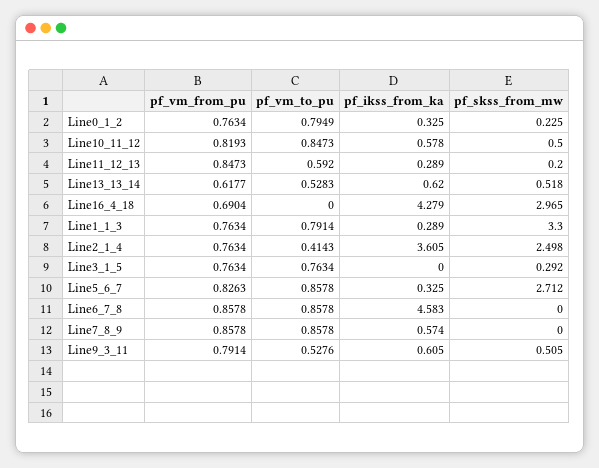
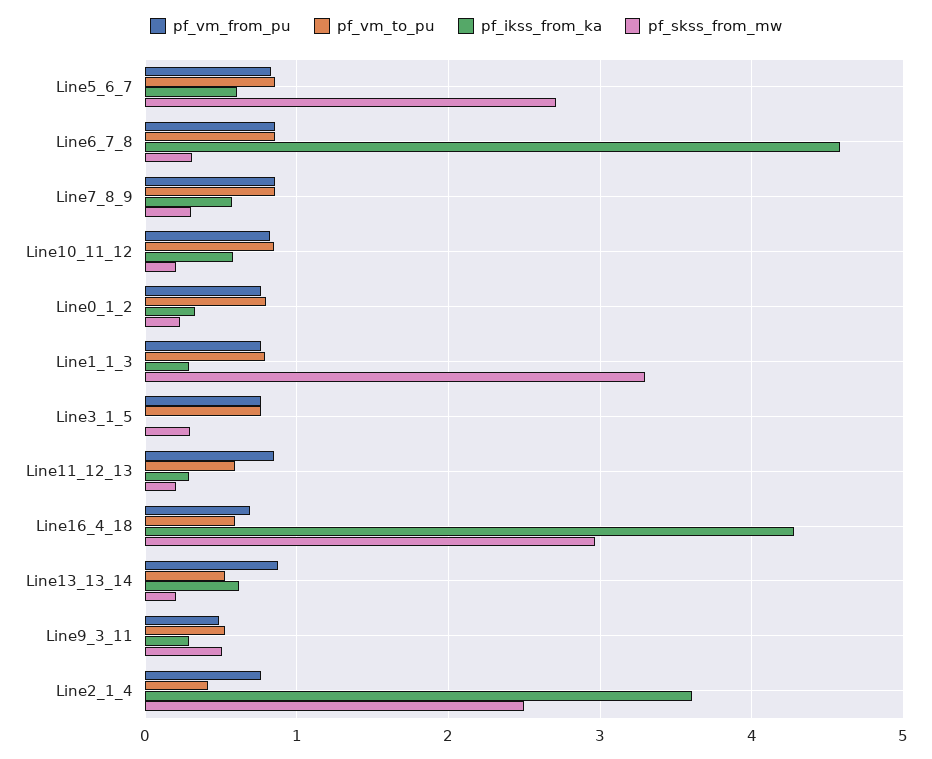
  {
    "pf_vm_from_pu": {
      "Line0_1_2": 0.7634,
      "Line10_11_12": 0.8193,
      "Line11_12_13": 0.8473,
-     "Line13_13_14": 0.6177,
+     "Line13_13_14": 0.9,
      "Line16_4_18": 0.6904,
      "Line1_1_3": 0.7634,
      "Line2_1_4": 0.7634,
      "Line3_1_5": 0.7634,
      "Line5_6_7": 0.8263,
      "Line6_7_8": 0.8578,
      "Line7_8_9": 0.8578,
-     "Line9_3_11": 0.7914
+     "Line9_3_11": 0.5
    },
    "pf_vm_to_pu": {
      "Line0_1_2": 0.7949,
      "Line10_11_12": 0.8473,
      "Line11_12_13": 0.592,
      "Line13_13_14": 0.5283,
-     "Line16_4_18": 0,
+     "Line16_4_18": 0.6,
      "Line1_1_3": 0.7914,
      "Line2_1_4": 0.4143,
      "Line3_1_5": 0.7634,
      "Line5_6_7": 0.8578,
      "Line6_7_8": 0.8578,
      "Line7_8_9": 0.8578,
      "Line9_3_11": 0.5276
    },
    "pf_ikss_from_ka": {
      "Line0_1_2": 0.325,
      "Line10_11_12": 0.578,
      "Line11_12_13": 0.289,
      "Line13_13_14": 0.62,
      "Line16_4_18": 4.279,
      "Line1_1_3": 0.289,
      "Line2_1_4": 3.605,
      "Line3_1_5": 0,
-     "Line5_6_7": 0.325,
+     "Line5_6_7": 0.6,
      "Line6_7_8": 4.583,
      "Line7_8_9": 0.574,
-     "Line9_3_11": 0.605
+     "Line9_3_11": 0.3
    },
    "pf_skss_from_mw": {
      "Line0_1_2": 0.225,
-     "Line10_11_12": 0.5,
+     "Line10_11_12": 0.2,
      "Line11_12_13": 0.2,
-     "Line13_13_14": 0.518,
+     "Line13_13_14": 0.2,
      "Line16_4_18": 2.965,
      "Line1_1_3": 3.3,
      "Line2_1_4": 2.498,
      "Line3_1_5": 0.292,
      "Line5_6_7": 2.712,
-     "Line6_7_8": 0,
+     "Line6_7_8": 0.3,
-     "Line7_8_9": 0,
+     "Line7_8_9": 0.3,
      "Line9_3_11": 0.505
    }
  }

